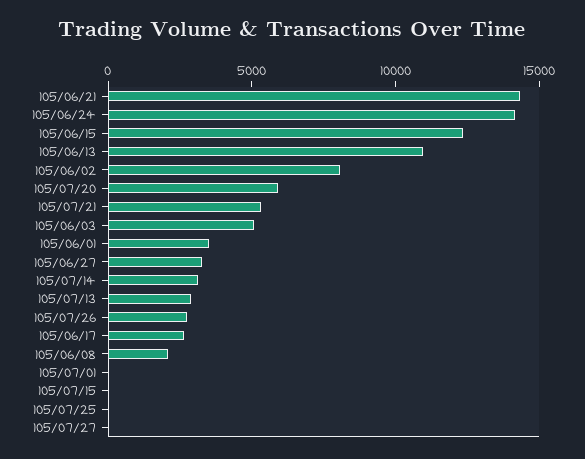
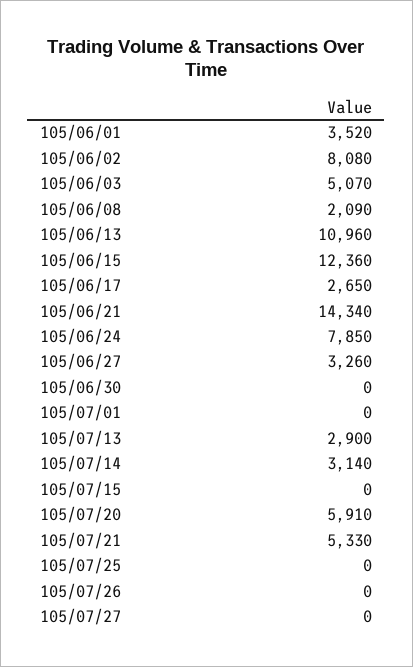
  {
    "105/06/21": 14340,
-   "105/06/24": 14000,
+   "105/06/24": 7850,
    "105/06/15": 12360,
    "105/06/13": 10960,
    "105/06/02": 8080,
    "105/07/20": 5910,
    "105/07/21": 5330,
    "105/06/03": 5070,
    "105/06/01": 3520,
    "105/06/27": 3260,
    "105/07/14": 3140,
    "105/07/13": 2900,
-   "105/07/26": 3000,
+   "105/07/26": 0,
    "105/06/17": 2650,
    "105/06/08": 2090,
    "105/07/01": 0,
    "105/07/15": 0,
    "105/07/25": 0,
-   "105/07/27": 0
+   "105/07/27": 0,
+   "105/06/30": 0
  }

